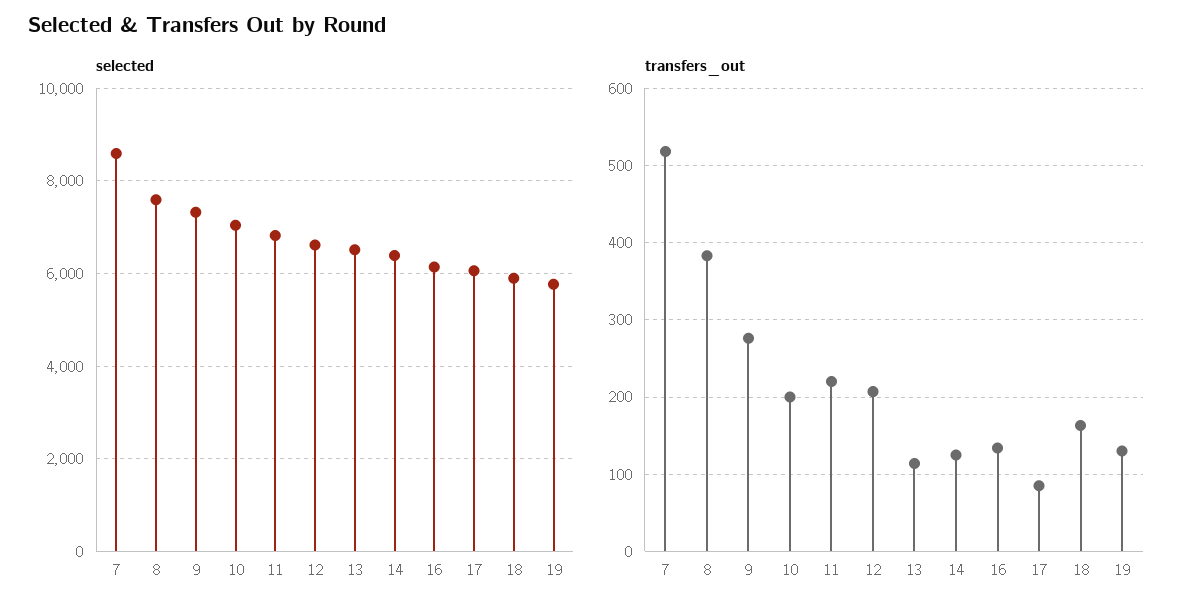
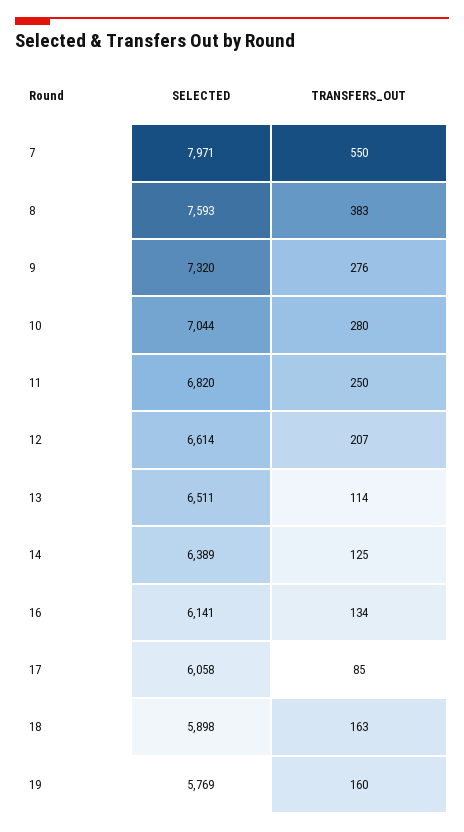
  {
    "selected": {
-     "7": 8600,
+     "7": 7971,
      "8": 7593,
      "9": 7320,
      "10": 7044,
      "11": 6820,
      "12": 6614,
      "13": 6511,
      "14": 6389,
      "16": 6141,
      "17": 6058,
      "18": 5898,
      "19": 5769
    },
    "transfers_out": {
-     "7": 520,
+     "7": 550,
      "8": 383,
      "9": 276,
-     "10": 200,
+     "10": 280,
-     "11": 220,
+     "11": 250,
      "12": 207,
      "13": 114,
      "14": 125,
      "16": 134,
      "17": 85,
      "18": 163,
-     "19": 130
+     "19": 160
    }
  }

